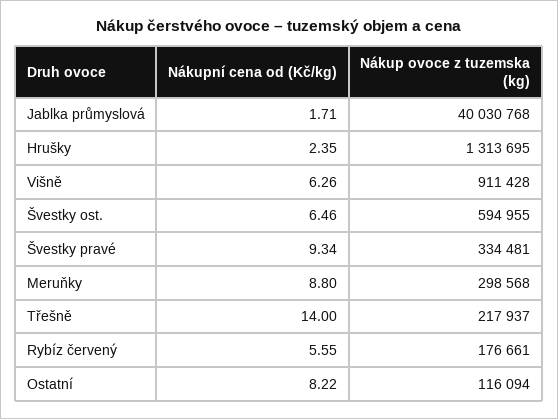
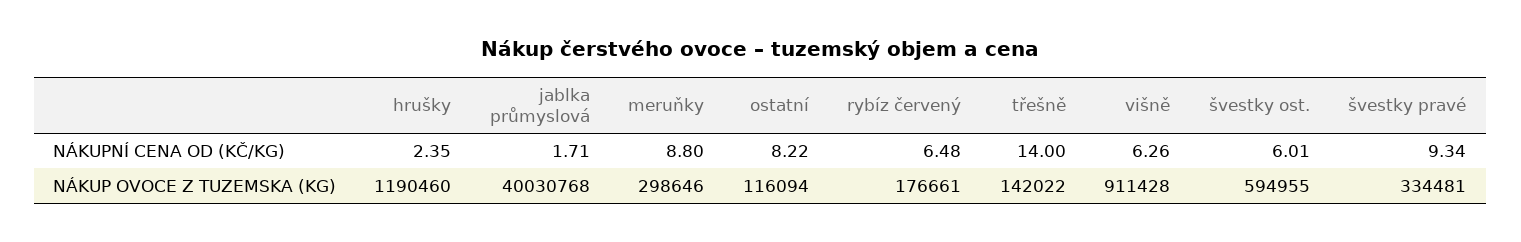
  {
    "Nákupní cena od (Kč/kg)": {
      "Jablka průmyslová": 1.71,
      "Hrušky": 2.35,
      "Višně": 6.26,
-     "Švestky ost.": 6.46,
+     "Švestky ost.": 6.01,
      "Švestky pravé": 9.34,
      "Meruňky": 8.8,
      "Třešně": 14,
-     "Rybíz červený": 5.55,
+     "Rybíz červený": 6.48,
      "Ostatní": 8.22
    },
    "Nákup ovoce z tuzemska (kg)": {
      "Jablka průmyslová": 40030768,
-     "Hrušky": 1313695,
+     "Hrušky": 1190460,
      "Višně": 911428,
      "Švestky ost.": 594955,
      "Švestky pravé": 334481,
-     "Meruňky": 298568,
+     "Meruňky": 298646,
-     "Třešně": 217937,
+     "Třešně": 142022,
      "Rybíz červený": 176661,
      "Ostatní": 116094
    }
  }

